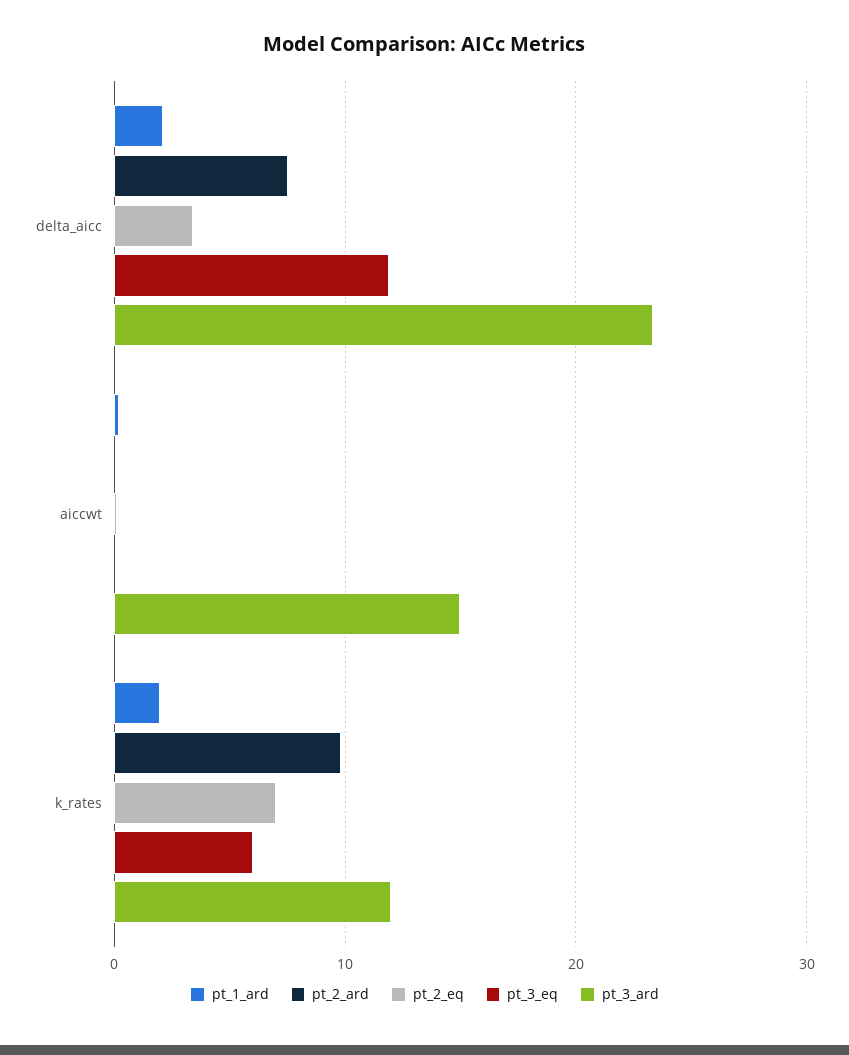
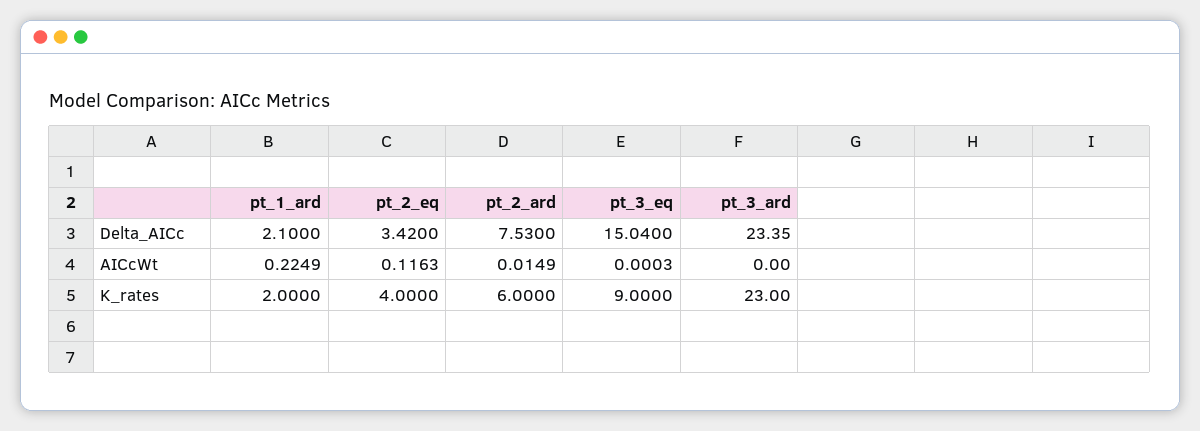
  {
    "pt_1_ard": {
      "delta_aicc": 2.1,
      "aiccwt": 0.2249,
      "k_rates": 2
    },
    "pt_2_ard": {
      "delta_aicc": 7.53,
      "aiccwt": 0.0149,
-     "k_rates": 10
+     "k_rates": 6
    },
    "pt_2_eq": {
      "delta_aicc": 3.42,
      "aiccwt": 0.1163,
-     "k_rates": 7
+     "k_rates": 4
    },
    "pt_3_eq": {
-     "delta_aicc": 12,
+     "delta_aicc": 15.04,
      "aiccwt": 0.0003,
-     "k_rates": 6
+     "k_rates": 9
    },
    "pt_3_ard": {
      "delta_aicc": 23.35,
-     "aiccwt": 15,
+     "aiccwt": 0,
-     "k_rates": 12
+     "k_rates": 23
    }
  }

